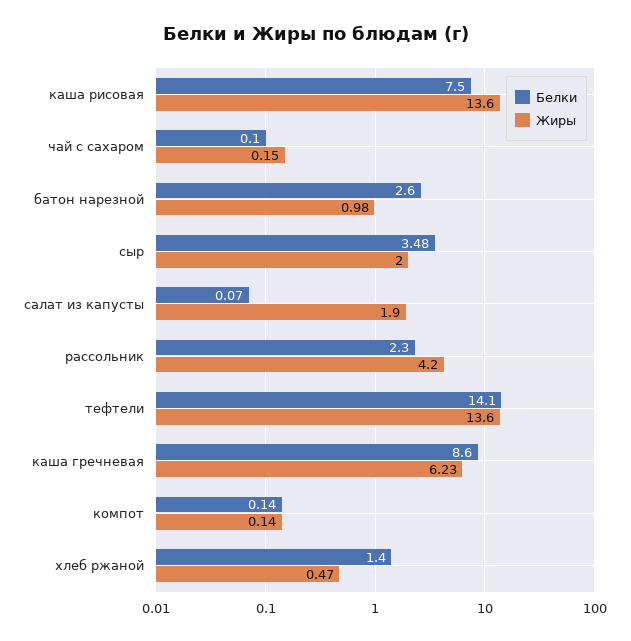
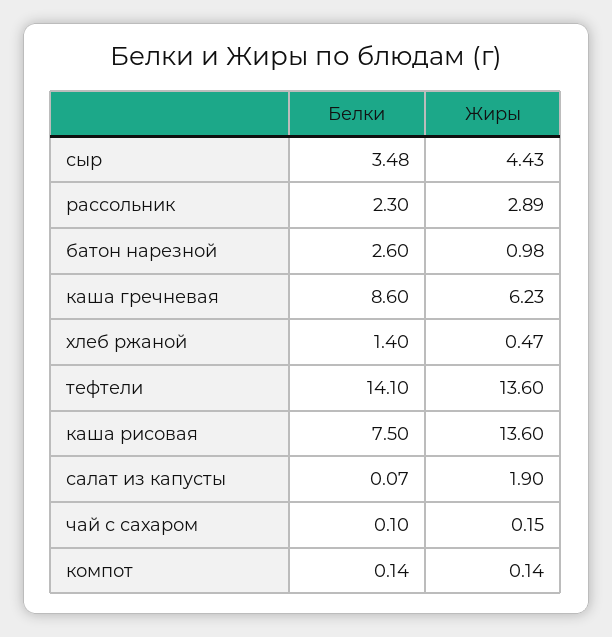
  {
    "Белки": {
      "каша рисовая": 7.5,
      "чай с сахаром": 0.1,
      "батон нарезной": 2.6,
      "сыр": 3.48,
      "салат из капусты": 0.07,
      "рассольник": 2.3,
      "тефтели": 14.1,
      "каша гречневая": 8.6,
      "компот": 0.14,
      "хлеб ржаной": 1.4
    },
    "Жиры": {
      "каша рисовая": 13.6,
      "чай с сахаром": 0.15,
      "батон нарезной": 0.98,
-     "сыр": 2,
+     "сыр": 4.43,
      "салат из капусты": 1.9,
-     "рассольник": 4.2,
+     "рассольник": 2.89,
      "тефтели": 13.6,
      "каша гречневая": 6.23,
      "компот": 0.14,
      "хлеб ржаной": 0.47
    }
  }

